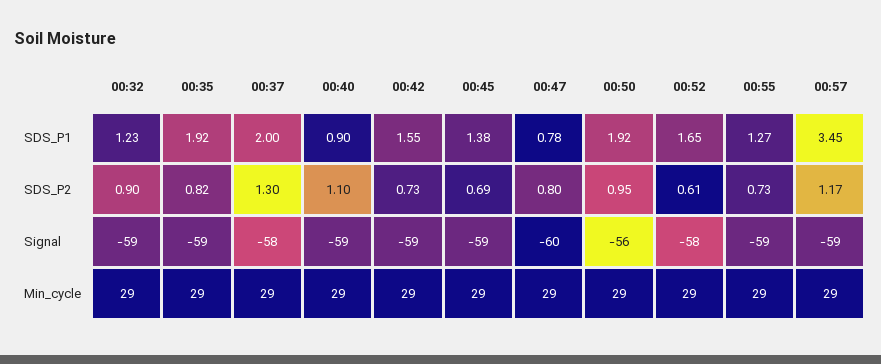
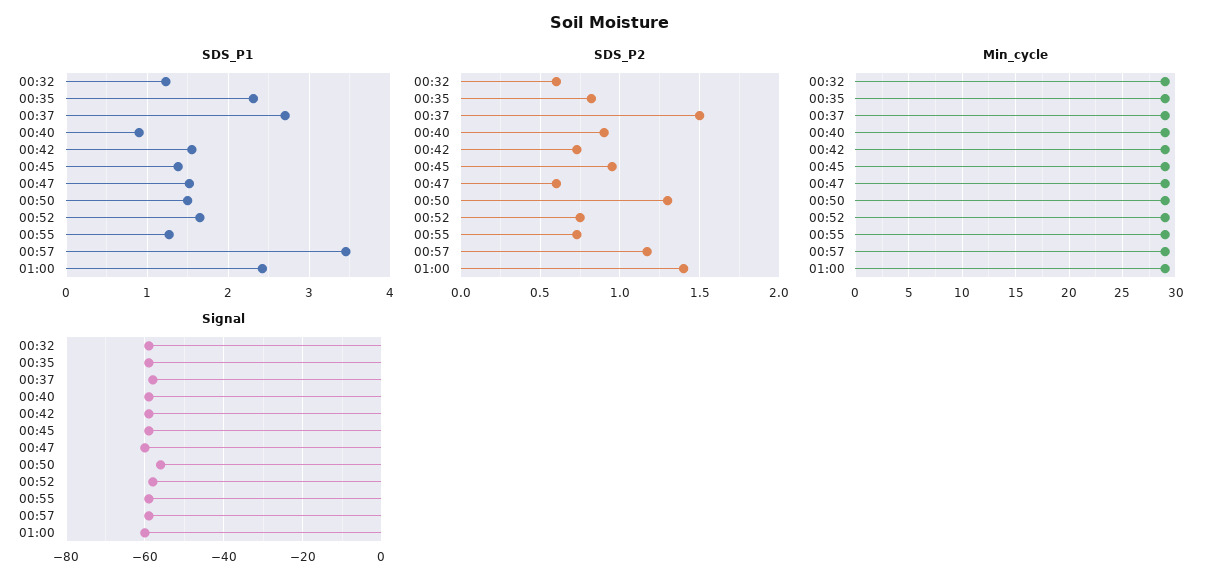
  {
    "SDS_P1": {
      "00:32": 1.23,
-     "00:35": 1.92,
+     "00:35": 2.3,
-     "00:37": 2,
+     "00:37": 2.7,
      "00:40": 0.9,
      "00:42": 1.55,
      "00:45": 1.38,
-     "00:47": 0.78,
+     "00:47": 1.5,
-     "00:50": 1.92,
+     "00:50": 1.5,
      "00:52": 1.65,
      "00:55": 1.27,
-     "00:57": 3.45
+     "00:57": 3.45,
+     "01:00": 2.4
    },
    "SDS_P2": {
-     "00:32": 0.9,
+     "00:32": 0.6,
      "00:35": 0.82,
-     "00:37": 1.3,
+     "00:37": 1.5,
-     "00:40": 1.1,
+     "00:40": 0.9,
      "00:42": 0.73,
-     "00:45": 0.69,
+     "00:45": 0.95,
-     "00:47": 0.8,
+     "00:47": 0.6,
-     "00:50": 0.95,
+     "00:50": 1.3,
-     "00:52": 0.61,
+     "00:52": 0.75,
      "00:55": 0.73,
-     "00:57": 1.17
+     "00:57": 1.17,
+     "01:00": 1.4
    },
    "Signal": {
      "00:32": -59,
      "00:35": -59,
      "00:37": -58,
      "00:40": -59,
      "00:42": -59,
      "00:45": -59,
      "00:47": -60,
      "00:50": -56,
      "00:52": -58,
      "00:55": -59,
-     "00:57": -59
+     "00:57": -59,
+     "01:00": -60
    },
    "Min_cycle": {
      "00:32": 29,
      "00:35": 29,
      "00:37": 29,
      "00:40": 29,
      "00:42": 29,
      "00:45": 29,
      "00:47": 29,
      "00:50": 29,
      "00:52": 29,
      "00:55": 29,
-     "00:57": 29
+     "00:57": 29,
+     "01:00": 29
    }
  }

